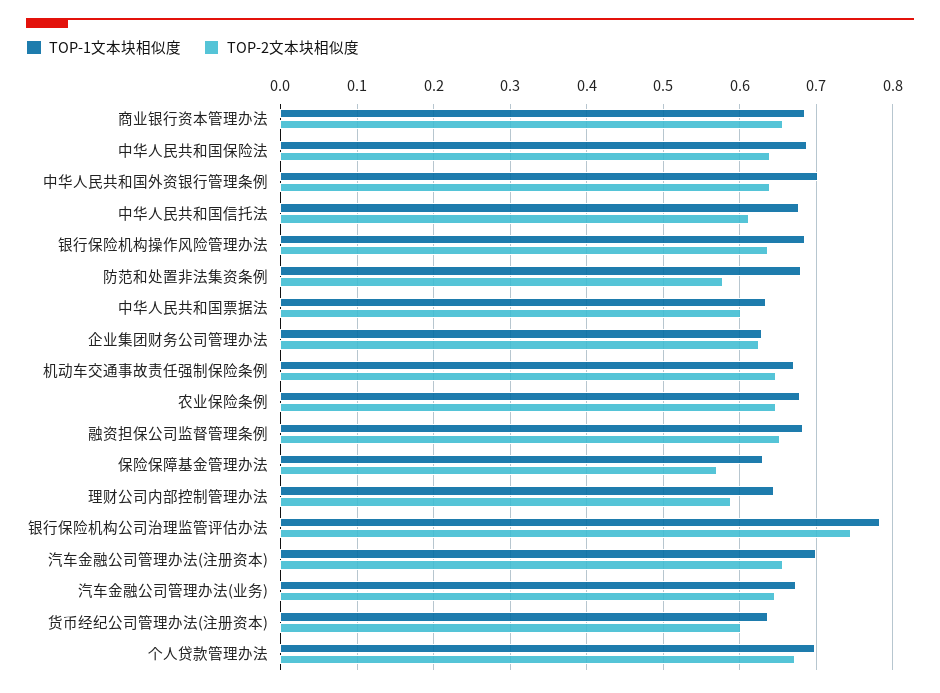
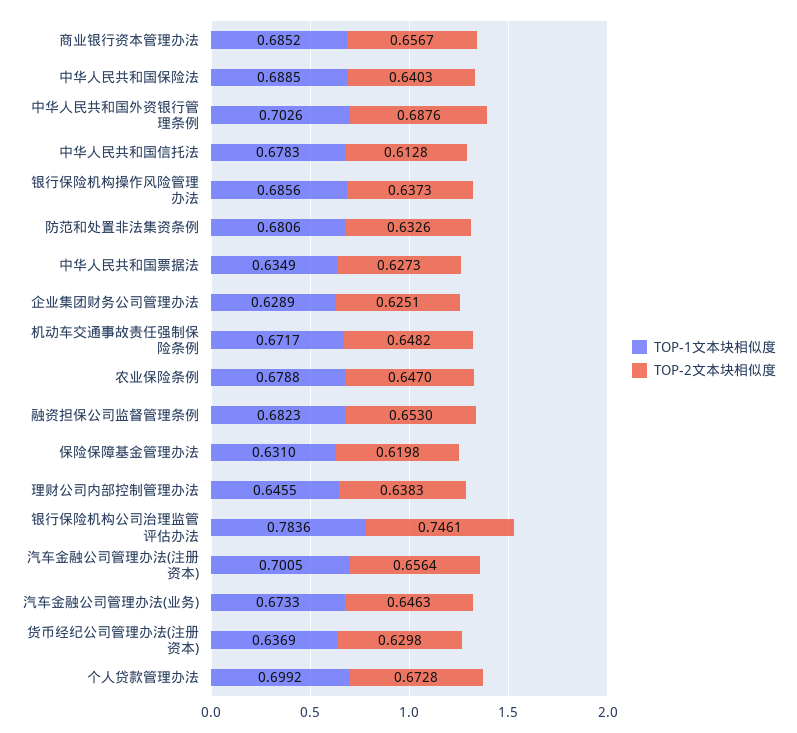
  {
    "TOP-1文本块相似度": {
      "商业银行资本管理办法": 0.6852,
      "中华人民共和国保险法": 0.6885,
      "中华人民共和国外资银行管理条例": 0.7026,
      "中华人民共和国信托法": 0.6783,
      "银行保险机构操作风险管理办法": 0.6856,
      "防范和处置非法集资条例": 0.6806,
      "中华人民共和国票据法": 0.6349,
      "企业集团财务公司管理办法": 0.6289,
      "机动车交通事故责任强制保险条例": 0.6717,
      "农业保险条例": 0.6788,
      "融资担保公司监督管理条例": 0.6823,
      "保险保障基金管理办法": 0.631,
      "理财公司内部控制管理办法": 0.6455,
      "银行保险机构公司治理监管评估办法": 0.7836,
      "汽车金融公司管理办法(注册资本)": 0.7005,
      "汽车金融公司管理办法(业务)": 0.6733,
      "货币经纪公司管理办法(注册资本)": 0.6369,
      "个人贷款管理办法": 0.6992
    },
    "TOP-2文本块相似度": {
      "商业银行资本管理办法": 0.6567,
      "中华人民共和国保险法": 0.6403,
-     "中华人民共和国外资银行管理条例": 0.64,
+     "中华人民共和国外资银行管理条例": 0.6876,
      "中华人民共和国信托法": 0.6128,
      "银行保险机构操作风险管理办法": 0.6373,
-     "防范和处置非法集资条例": 0.58,
+     "防范和处置非法集资条例": 0.6326,
-     "中华人民共和国票据法": 0.6,
+     "中华人民共和国票据法": 0.6273,
      "企业集团财务公司管理办法": 0.6251,
      "机动车交通事故责任强制保险条例": 0.6482,
      "农业保险条例": 0.647,
      "融资担保公司监督管理条例": 0.653,
-     "保险保障基金管理办法": 0.57,
+     "保险保障基金管理办法": 0.6198,
-     "理财公司内部控制管理办法": 0.59,
+     "理财公司内部控制管理办法": 0.6383,
      "银行保险机构公司治理监管评估办法": 0.7461,
      "汽车金融公司管理办法(注册资本)": 0.6564,
      "汽车金融公司管理办法(业务)": 0.6463,
-     "货币经纪公司管理办法(注册资本)": 0.6,
+     "货币经纪公司管理办法(注册资本)": 0.6298,
      "个人贷款管理办法": 0.6728
    }
  }

